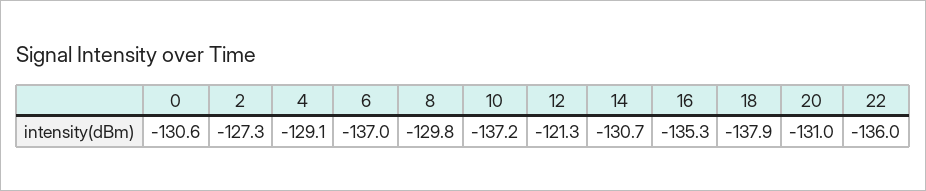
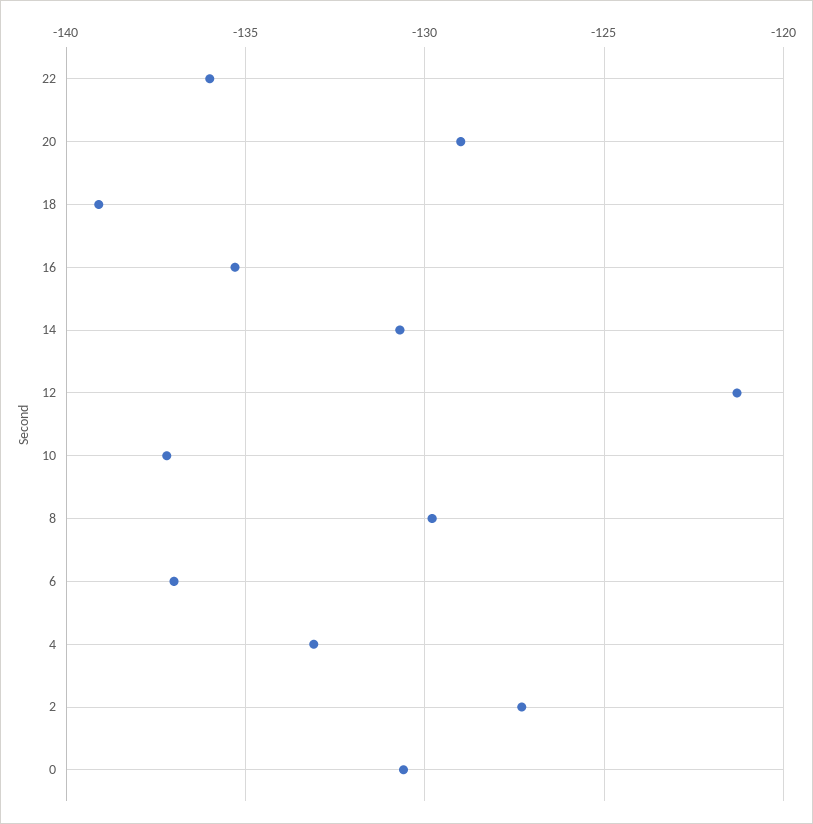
  {
    "0": -130.6,
    "2": -127.3,
-   "4": -129.1,
+   "4": -133,
    "6": -137,
    "8": -129.8,
    "10": -137.2,
    "12": -121.3,
    "14": -130.7,
    "16": -135.3,
-   "18": -137.9,
+   "18": -139,
-   "20": -131,
+   "20": -129,
    "22": -136
  }

